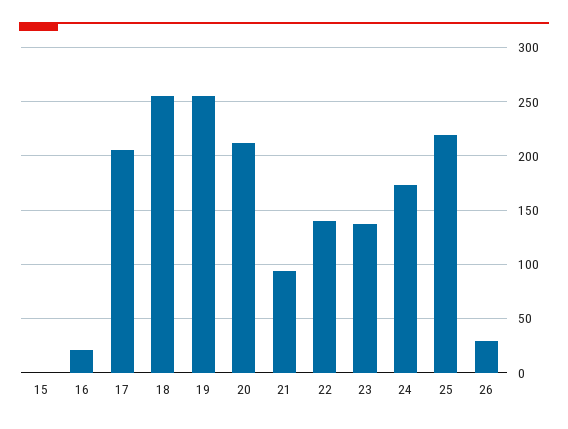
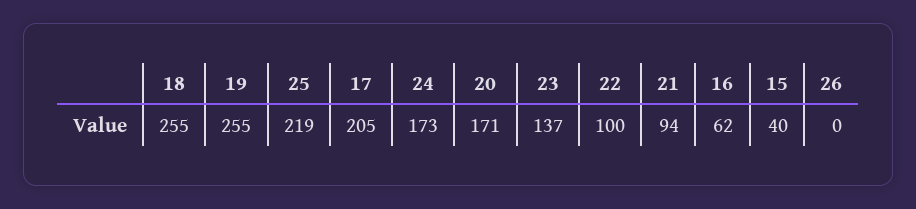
  {
-   "15": 0,
+   "15": 40,
-   "16": 20,
+   "16": 62,
    "17": 205,
    "18": 255,
    "19": 255,
-   "20": 210,
+   "20": 171,
    "21": 94,
-   "22": 140,
+   "22": 100,
    "23": 137,
    "24": 173,
    "25": 219,
-   "26": 30
+   "26": 0
  }

